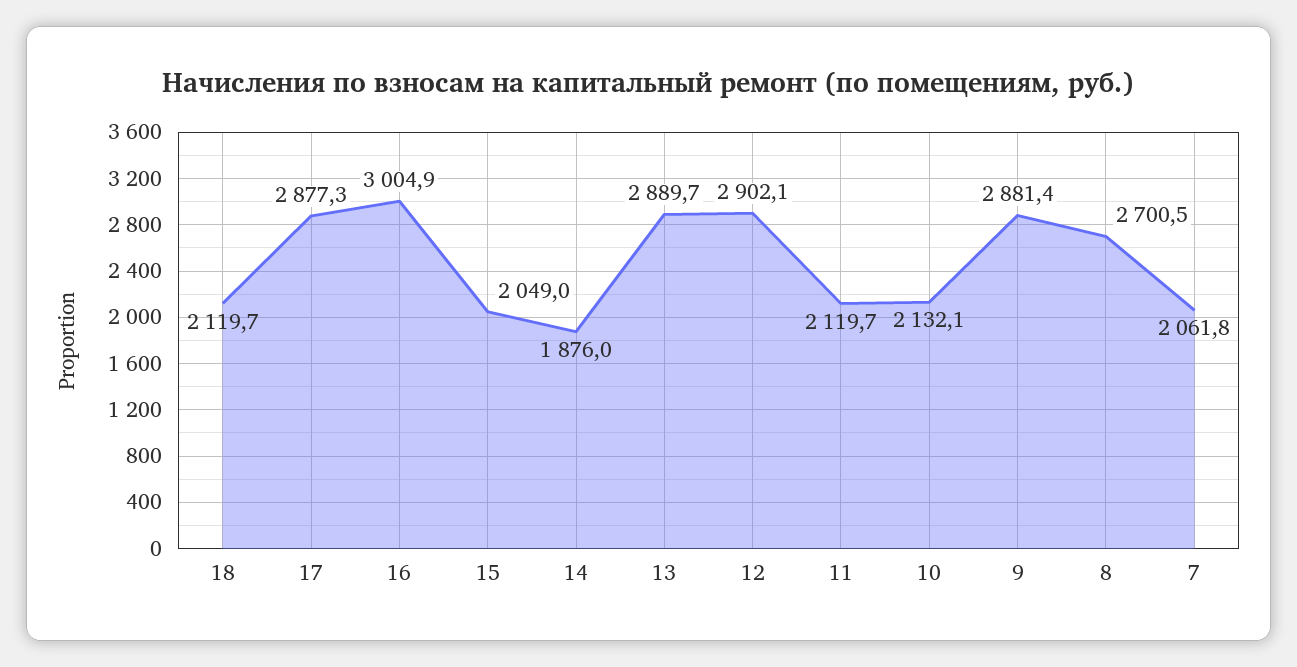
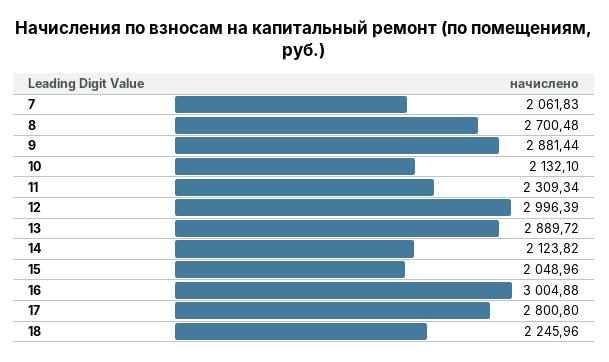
  {
-   "18": 2119.7,
+   "18": 2245.96,
-   "17": 2877.3,
+   "17": 2800.8,
    "16": 3004.88,
    "15": 2048.96,
-   "14": 1876,
+   "14": 2123.82,
    "13": 2889.72,
-   "12": 2902.1,
+   "12": 2996.39,
-   "11": 2119.7,
+   "11": 2309.34,
    "10": 2132.1,
    "9": 2881.44,
    "8": 2700.48,
    "7": 2061.83
  }

